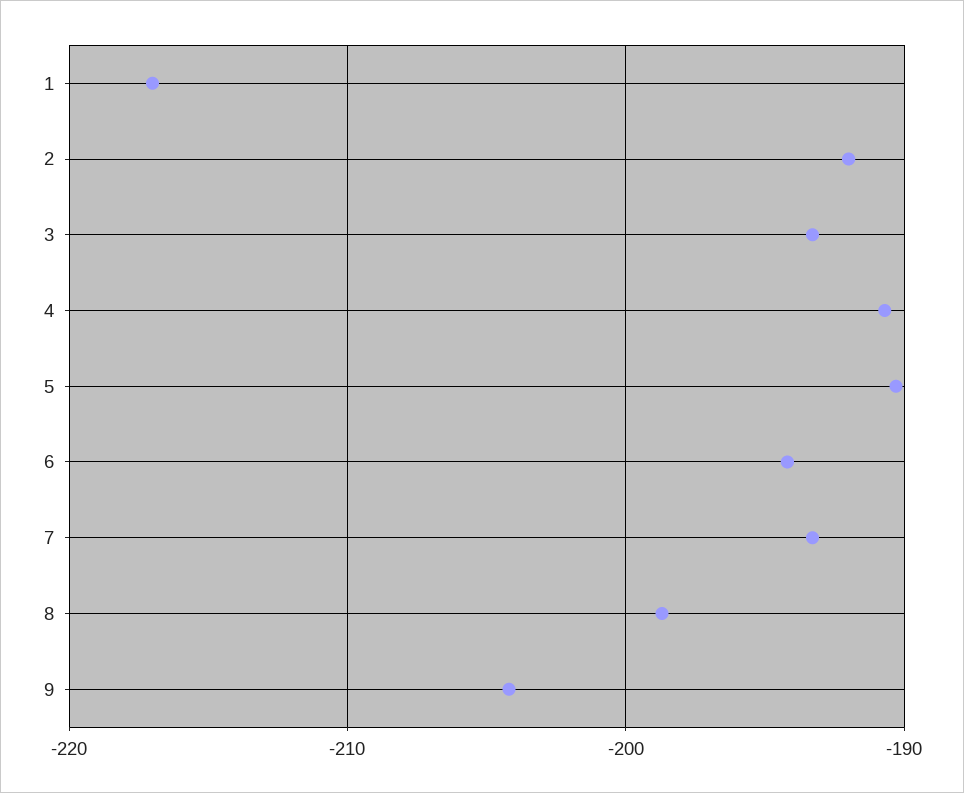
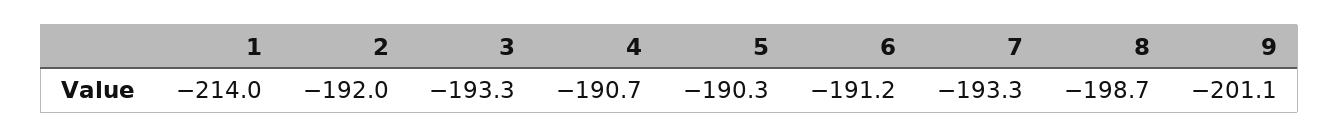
  {
-   "1": -217,
+   "1": -214,
    "2": -192,
    "3": -193.3,
    "4": -190.7,
    "5": -190.3,
-   "6": -194,
+   "6": -191.2,
    "7": -193.3,
    "8": -198.7,
-   "9": -204
+   "9": -201.1
  }

